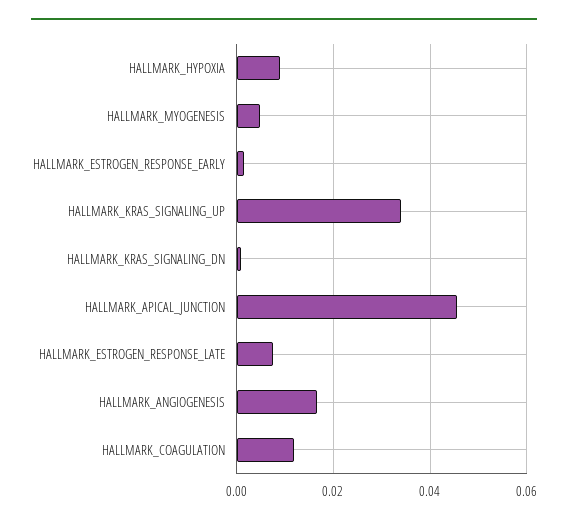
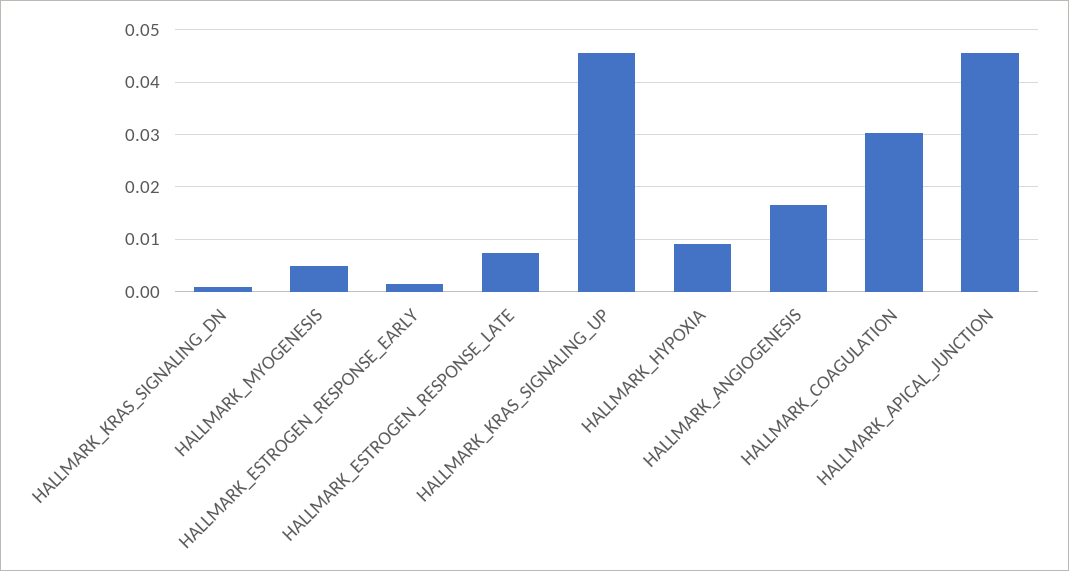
  {
    "HALLMARK_HYPOXIA": 0.01,
    "HALLMARK_MYOGENESIS": 0.004,
    "HALLMARK_ESTROGEN_RESPONSE_EARLY": 0.002,
-   "HALLMARK_KRAS_SIGNALING_UP": 0.034,
+   "HALLMARK_KRAS_SIGNALING_UP": 0.046,
    "HALLMARK_KRAS_SIGNALING_DN": 0,
    "HALLMARK_APICAL_JUNCTION": 0.046,
    "HALLMARK_ESTROGEN_RESPONSE_LATE": 0.008,
    "HALLMARK_ANGIOGENESIS": 0.016,
-   "HALLMARK_COAGULATION": 0.012
+   "HALLMARK_COAGULATION": 0.03
  }

